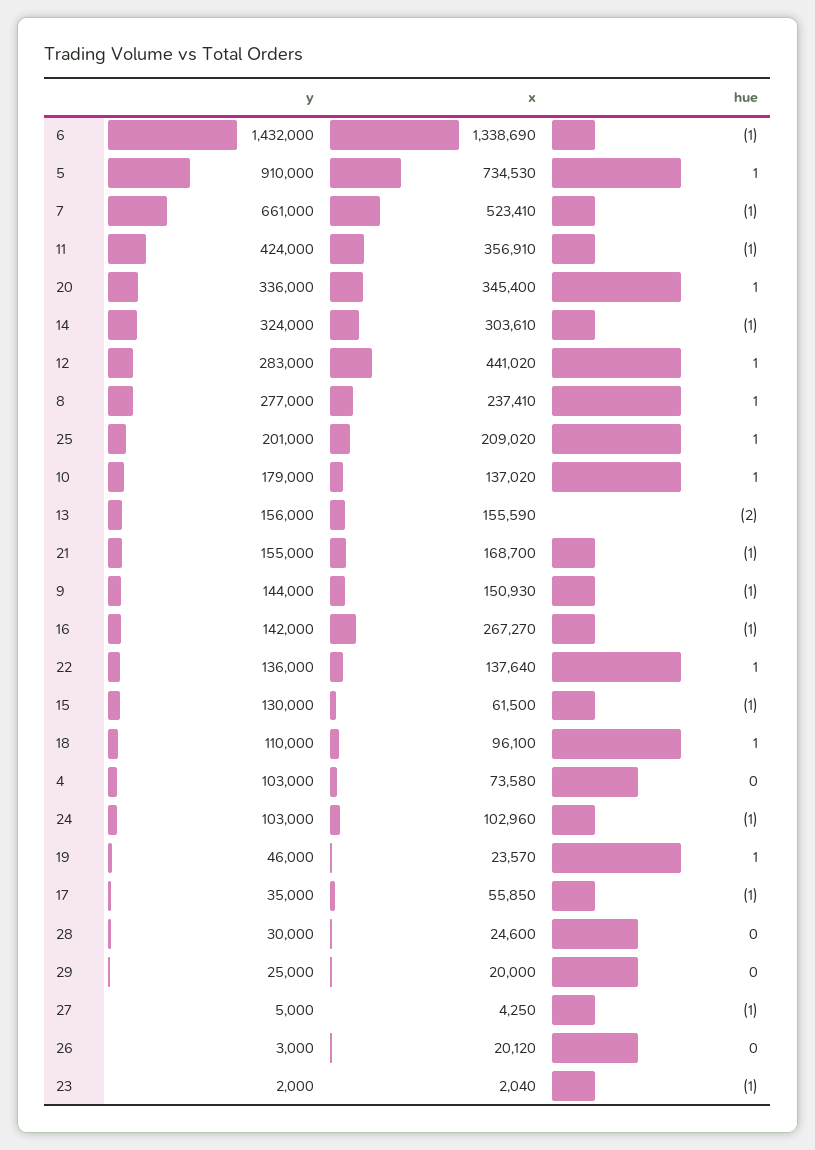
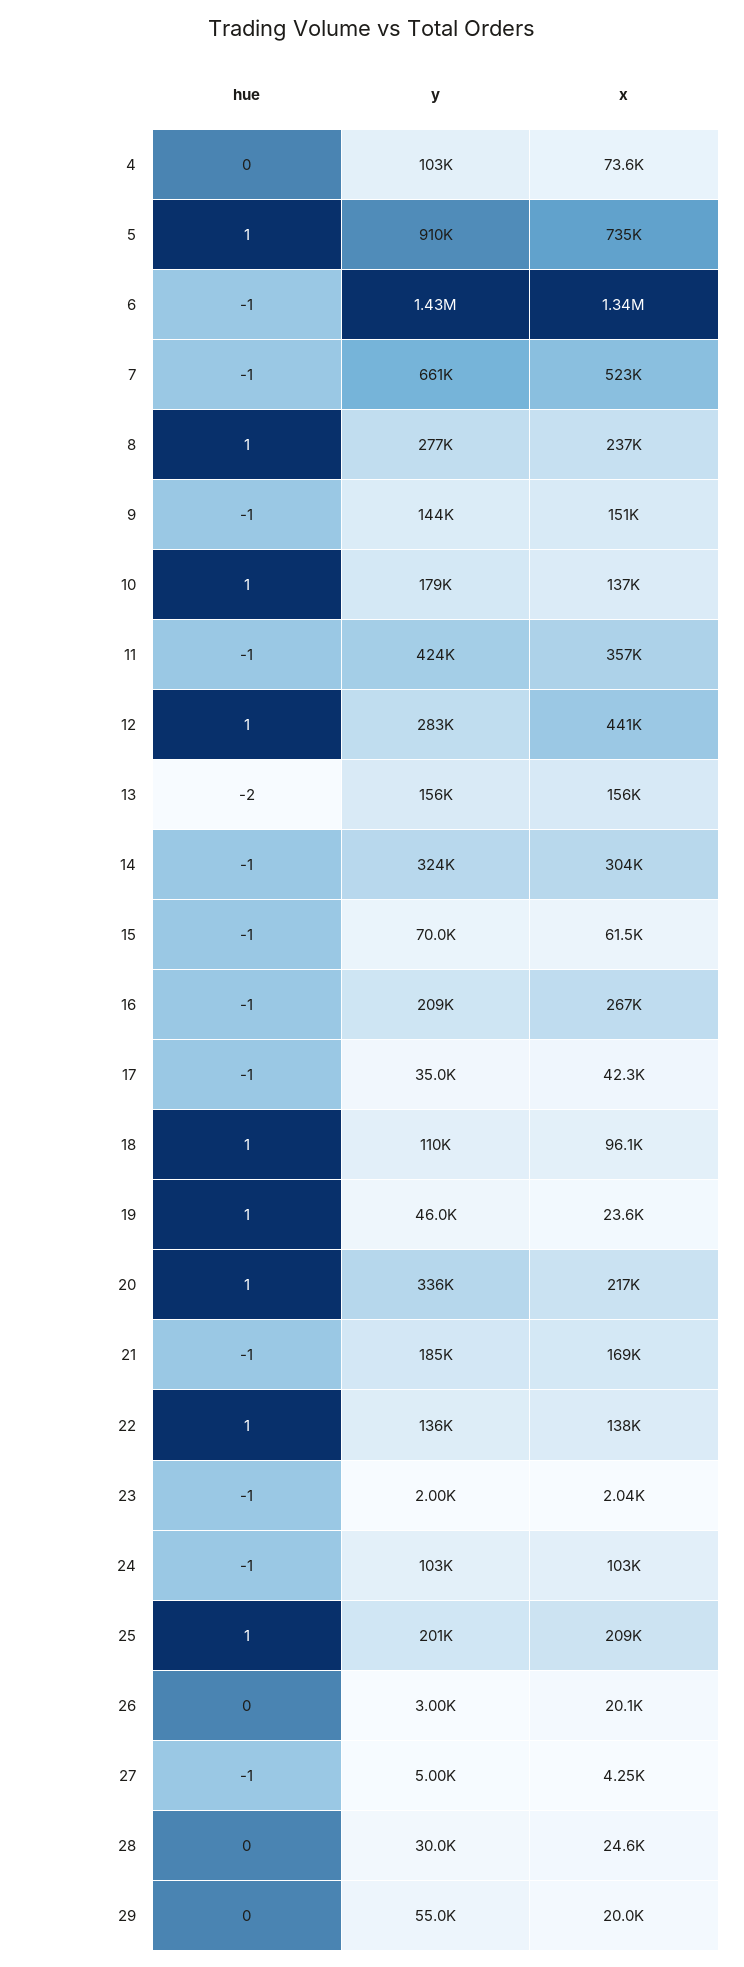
  {
    "y": {
      "6": 1432000,
      "5": 910000,
      "7": 661000,
      "11": 424000,
      "20": 336000,
      "14": 324000,
      "12": 283000,
      "8": 277000,
      "25": 201000,
      "10": 179000,
      "13": 156000,
-     "21": 155000,
+     "21": 185000,
      "9": 144000,
-     "16": 142000,
+     "16": 209000,
      "22": 136000,
-     "15": 130000,
+     "15": 70000,
      "18": 110000,
      "4": 103000,
      "24": 103000,
      "19": 46000,
      "17": 35000,
      "28": 30000,
-     "29": 25000,
+     "29": 55000,
      "27": 5000,
      "26": 3000,
      "23": 2000
    },
    "x": {
      "6": 1338690,
      "5": 734530,
      "7": 523410,
      "11": 356910,
-     "20": 345400,
+     "20": 217000,
      "14": 303610,
      "12": 441020,
      "8": 237410,
      "25": 209020,
      "10": 137020,
      "13": 155590,
      "21": 168700,
      "9": 150930,
      "16": 267270,
      "22": 137640,
      "15": 61500,
      "18": 96100,
      "4": 73580,
      "24": 102960,
      "19": 23570,
-     "17": 55850,
+     "17": 42300,
      "28": 24600,
      "29": 20000,
      "27": 4250,
      "26": 20120,
      "23": 2040
    },
    "hue": {
      "6": -1,
      "5": 1,
      "7": -1,
      "11": -1,
      "20": 1,
      "14": -1,
      "12": 1,
      "8": 1,
      "25": 1,
      "10": 1,
      "13": -2,
      "21": -1,
      "9": -1,
      "16": -1,
      "22": 1,
      "15": -1,
      "18": 1,
      "4": 0,
      "24": -1,
      "19": 1,
      "17": -1,
      "28": 0,
      "29": 0,
      "27": -1,
      "26": 0,
      "23": -1
    }
  }

